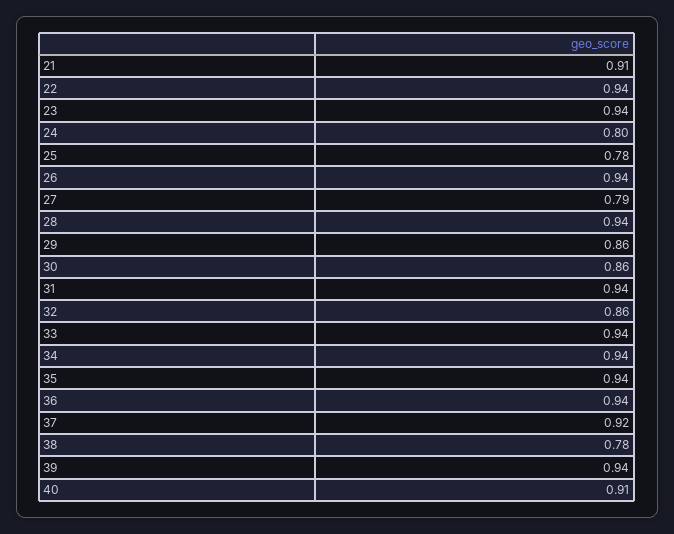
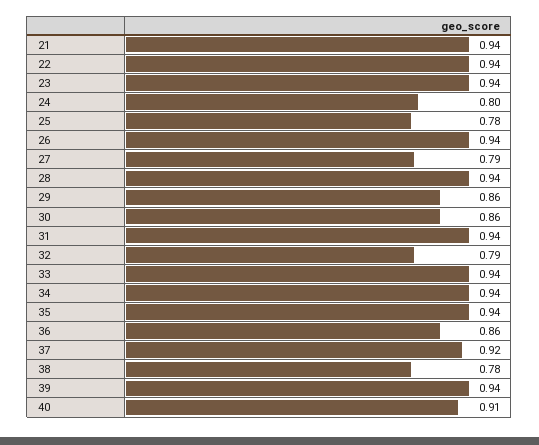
  {
-   "21": 0.91,
+   "21": 0.94,
    "22": 0.94,
    "23": 0.94,
    "24": 0.8,
    "25": 0.78,
    "26": 0.94,
    "27": 0.79,
    "28": 0.94,
    "29": 0.86,
    "30": 0.86,
    "31": 0.94,
-   "32": 0.86,
+   "32": 0.79,
    "33": 0.94,
    "34": 0.94,
    "35": 0.94,
-   "36": 0.94,
+   "36": 0.86,
    "37": 0.92,
    "38": 0.78,
    "39": 0.94,
    "40": 0.91
  }

